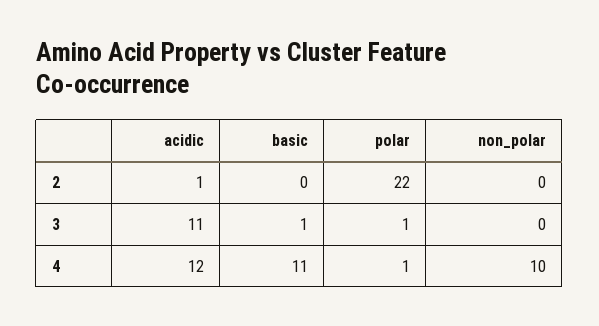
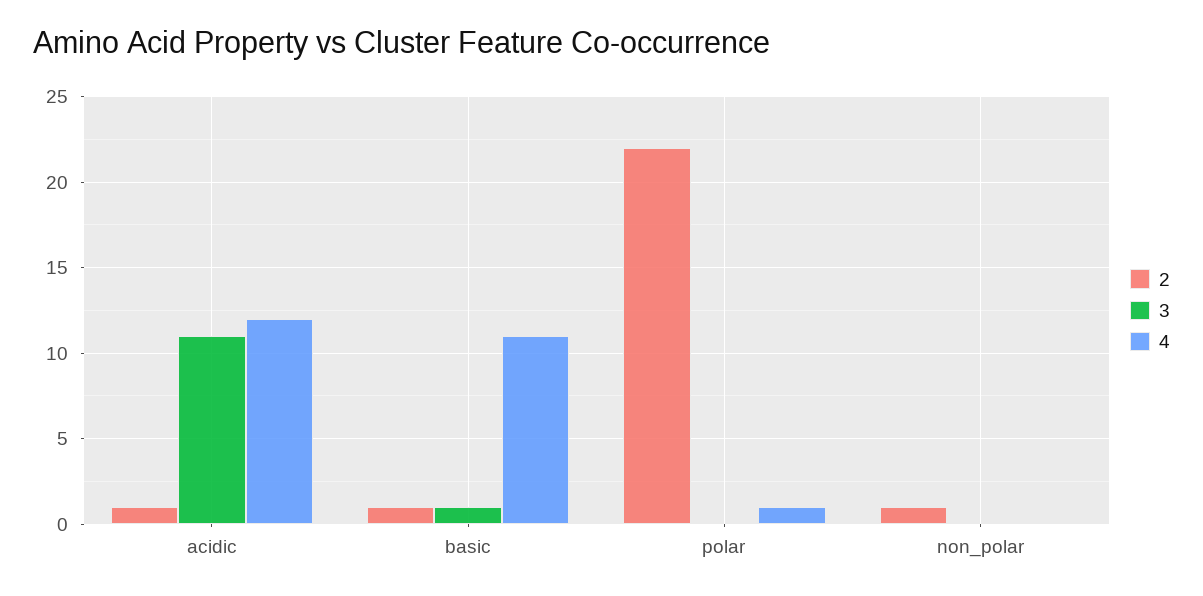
  {
    "2": {
      "acidic": 1,
-     "basic": 0,
+     "basic": 1,
      "polar": 22,
-     "non_polar": 0
+     "non_polar": 1
    },
    "3": {
      "acidic": 11,
      "basic": 1,
-     "polar": 1,
+     "polar": 0,
      "non_polar": 0
    },
    "4": {
      "acidic": 12,
      "basic": 11,
      "polar": 1,
-     "non_polar": 10
+     "non_polar": 0
    }
  }

